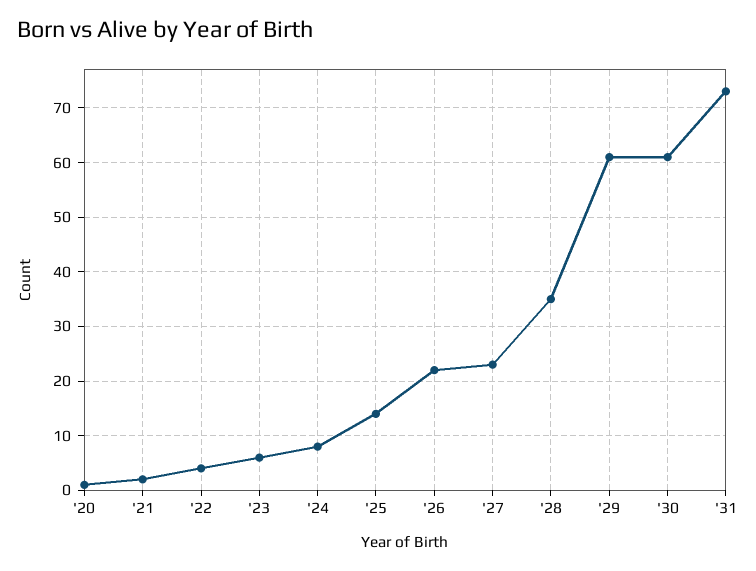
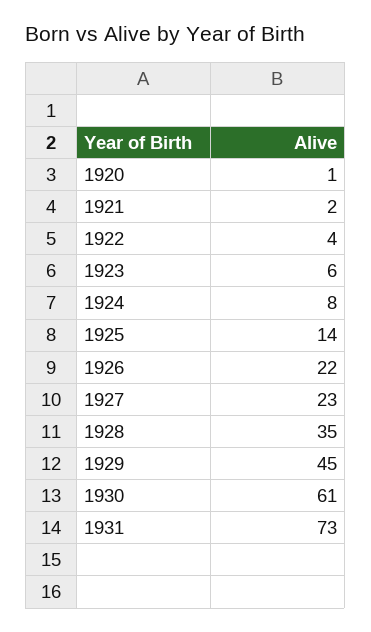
  {
    "'20": 1,
    "'21": 2,
    "'22": 4,
    "'23": 6,
    "'24": 8,
    "'25": 14,
    "'26": 22,
    "'27": 23,
    "'28": 35,
-   "'29": 60,
+   "'29": 45,
    "'30": 61,
    "'31": 73
  }

